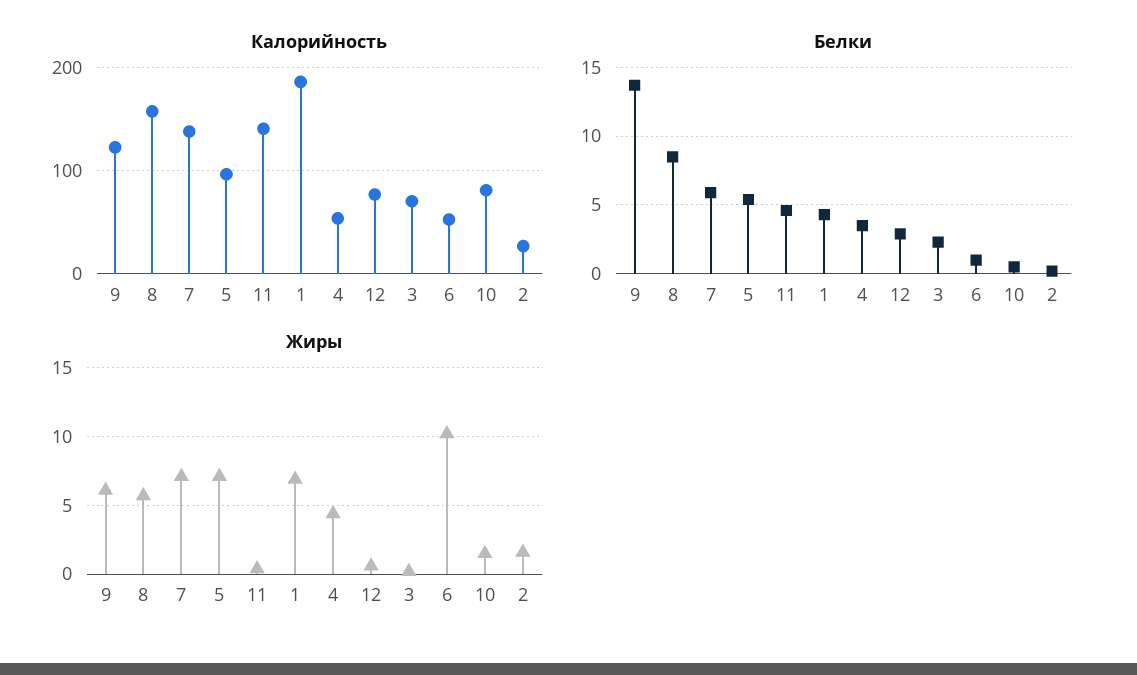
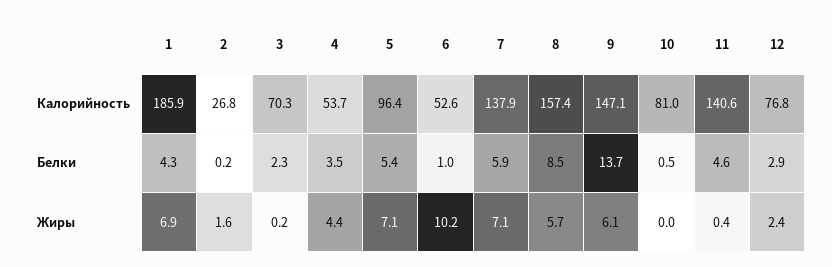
  {
    "Калорийность": {
-     "9": 120,
+     "9": 147.1,
      "8": 157.4,
      "7": 137.9,
      "5": 96.4,
      "11": 140.6,
      "1": 185.9,
      "4": 53.7,
      "12": 76.8,
      "3": 70.3,
      "6": 52.6,
      "10": 81,
      "2": 26.8
    },
    "Белки": {
      "9": 13.7,
      "8": 8.5,
      "7": 5.9,
      "5": 5.4,
      "11": 4.6,
      "1": 4.3,
      "4": 3.5,
      "12": 2.9,
      "3": 2.3,
      "6": 1,
      "10": 0.5,
      "2": 0.2
    },
    "Жиры": {
      "9": 6.1,
      "8": 5.7,
      "7": 7.1,
      "5": 7.1,
      "11": 0.4,
      "1": 6.9,
      "4": 4.4,
-     "12": 0.5,
+     "12": 2.4,
      "3": 0.2,
      "6": 10.2,
-     "10": 1.5,
+     "10": 0,
      "2": 1.6
    }
  }

